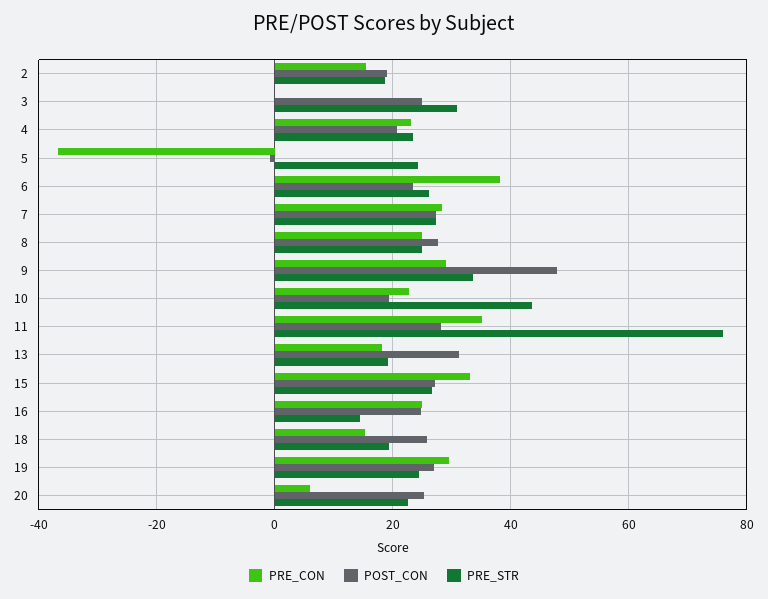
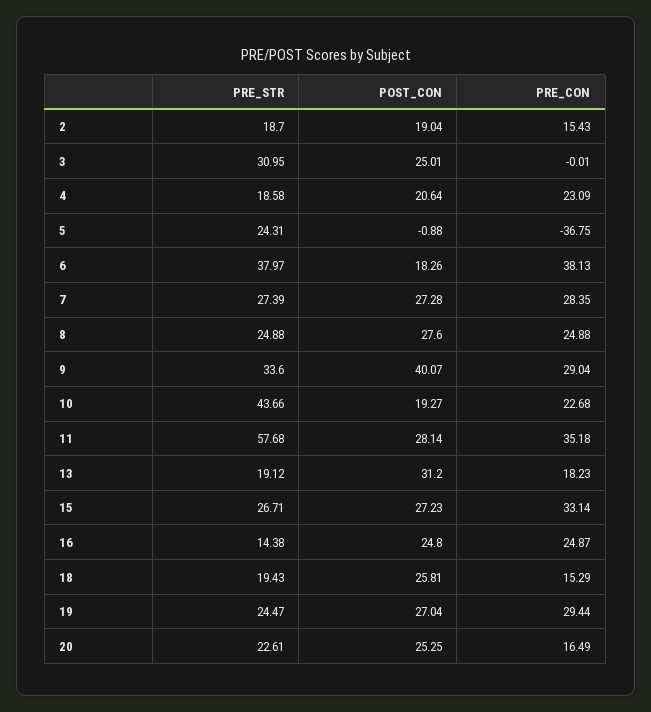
  {
    "PRE_CON": {
      "2": 15.43,
      "3": -0.01,
      "4": 23.09,
      "5": -36.75,
      "6": 38.13,
      "7": 28.35,
      "8": 24.88,
      "9": 29.04,
      "10": 22.68,
      "11": 35.18,
      "13": 18.23,
      "15": 33.14,
      "16": 24.87,
      "18": 15.29,
      "19": 29.44,
-     "20": 6
+     "20": 16.49
    },
    "POST_CON": {
      "2": 19.04,
      "3": 25.01,
      "4": 20.64,
      "5": -0.88,
-     "6": 24,
+     "6": 18.26,
      "7": 27.28,
      "8": 27.6,
-     "9": 48,
+     "9": 40.07,
      "10": 19.27,
      "11": 28.14,
      "13": 31.2,
      "15": 27.23,
      "16": 24.8,
      "18": 25.81,
      "19": 27.04,
      "20": 25.25
    },
    "PRE_STR": {
      "2": 18.7,
      "3": 30.95,
-     "4": 24,
+     "4": 18.58,
      "5": 24.31,
-     "6": 26,
+     "6": 37.97,
      "7": 27.39,
      "8": 24.88,
      "9": 33.6,
      "10": 43.66,
-     "11": 76,
+     "11": 57.68,
      "13": 19.12,
      "15": 26.71,
      "16": 14.38,
      "18": 19.43,
      "19": 24.47,
      "20": 22.61
    }
  }

